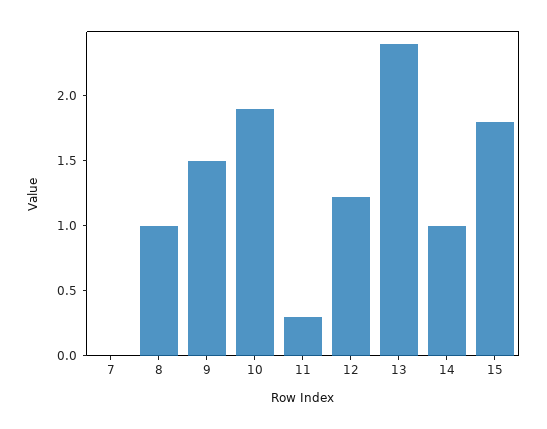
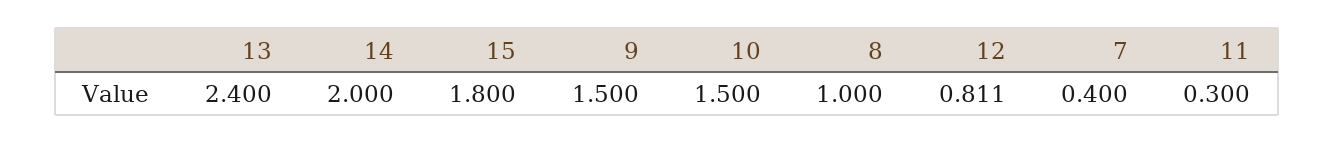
  {
-   "7": 0,
+   "7": 0.4,
    "8": 1,
    "9": 1.5,
-   "10": 1.9,
+   "10": 1.5,
    "11": 0.3,
-   "12": 1.2,
+   "12": 0.811,
    "13": 2.4,
-   "14": 1,
+   "14": 2,
    "15": 1.8
  }

